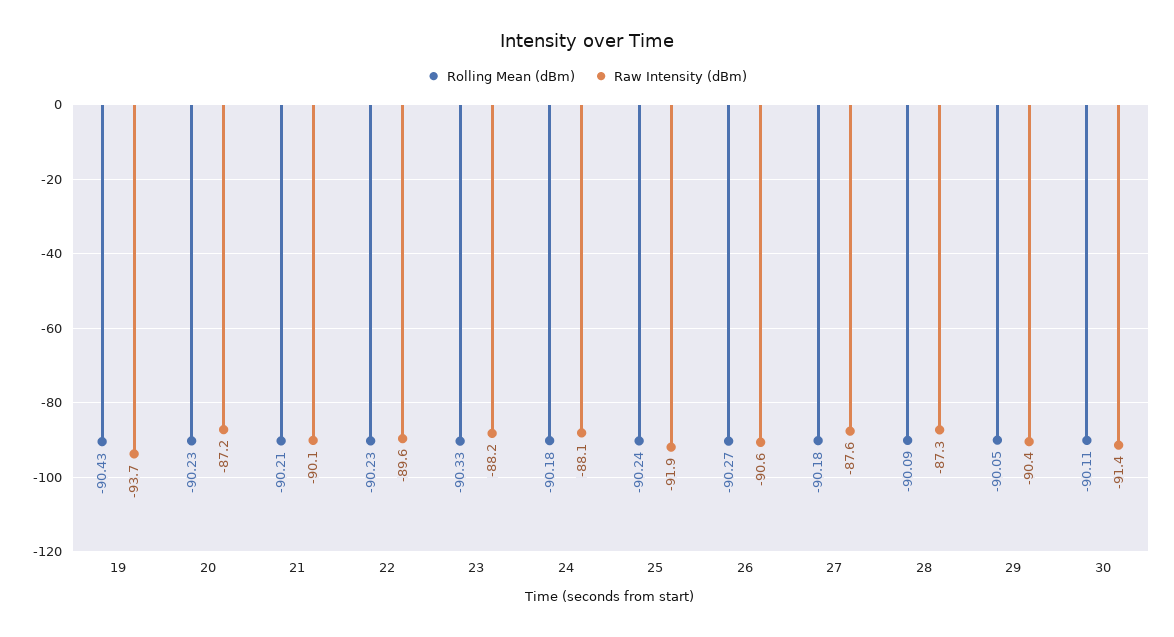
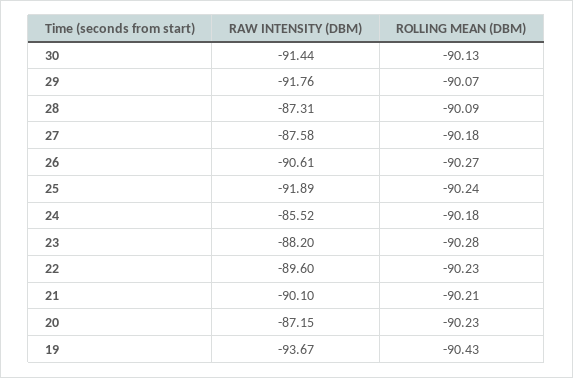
  {
    "Rolling Mean (dBm)": {
      "19": -90.43,
      "20": -90.23,
      "21": -90.21,
      "22": -90.23,
-     "23": -90.33,
+     "23": -90.28,
      "24": -90.18,
      "25": -90.24,
      "26": -90.27,
      "27": -90.18,
      "28": -90.09,
-     "29": -90.05,
+     "29": -90.07,
-     "30": -90.11
+     "30": -90.13
    },
    "Raw Intensity (dBm)": {
      "19": -93.67,
      "20": -87.15,
      "21": -90.1,
      "22": -89.6,
      "23": -88.2,
-     "24": -88.1,
+     "24": -85.52,
      "25": -91.89,
      "26": -90.61,
      "27": -87.58,
      "28": -87.31,
-     "29": -90.4,
+     "29": -91.76,
      "30": -91.44
    }
  }

